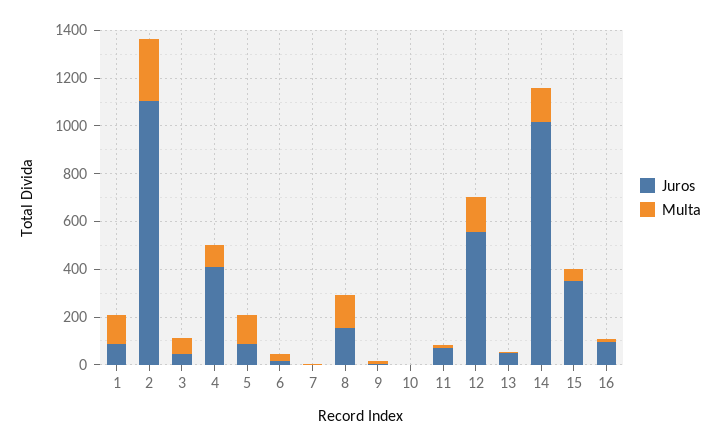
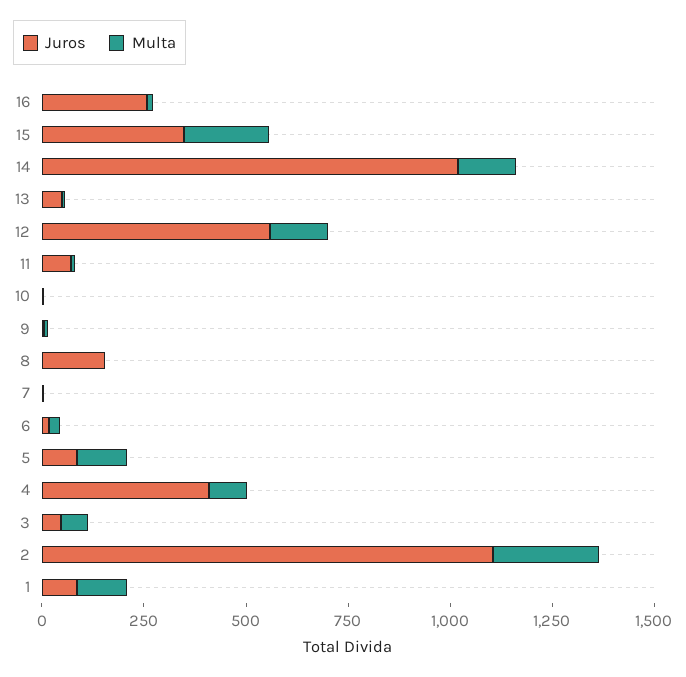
  {
    "Juros": {
      "1": 100,
      "2": 1100,
      "3": 50,
      "4": 400,
      "5": 100,
      "6": 0,
      "7": 0,
      "8": 150,
      "9": 0,
      "10": 0,
      "11": 50,
      "12": 550,
      "13": 50,
      "14": 1000,
      "15": 350,
-     "16": 100
+     "16": 250
    },
    "Multa": {
      "1": 100,
      "2": 250,
      "3": 50,
      "4": 100,
      "5": 100,
      "6": 50,
      "7": 0,
-     "8": 150,
+     "8": 0,
      "9": 0,
      "10": 0,
      "11": 0,
      "12": 150,
      "13": 0,
      "14": 150,
-     "15": 50,
+     "15": 200,
      "16": 0
    }
  }

